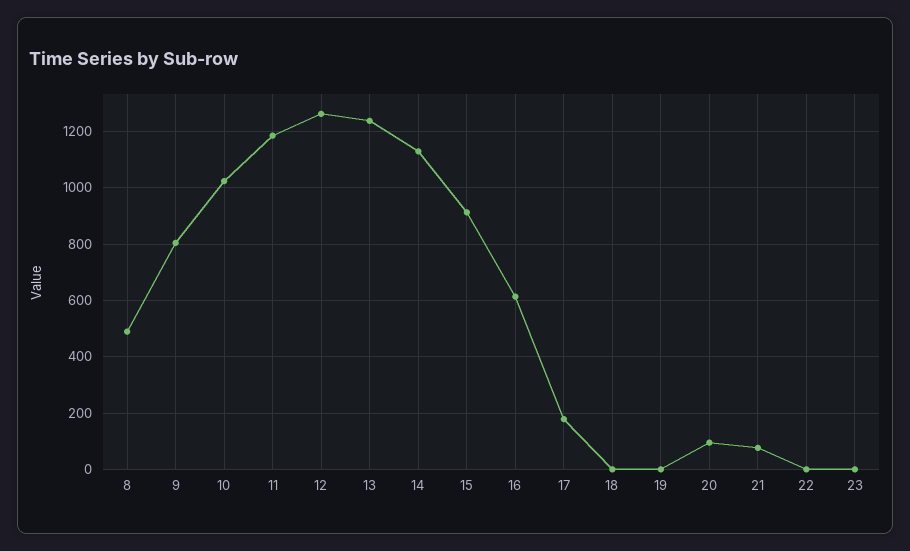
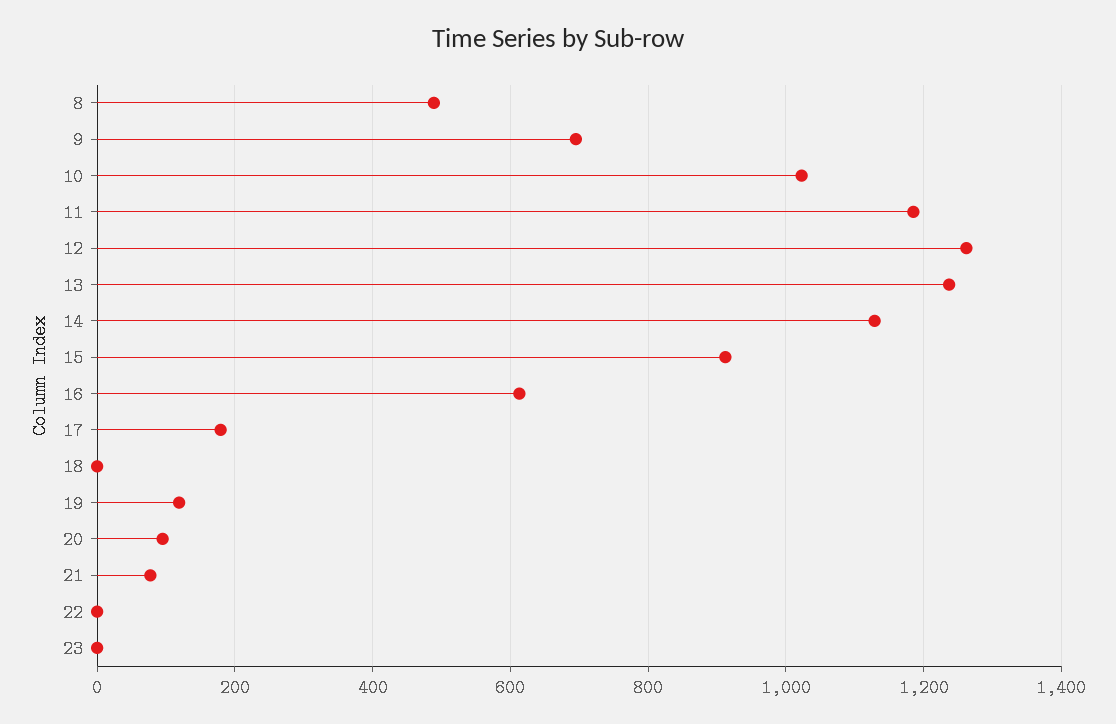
  {
    "8": 480,
-   "9": 800,
+   "9": 700,
    "10": 1020,
    "11": 1180,
    "12": 1260,
    "13": 1240,
    "14": 1120,
    "15": 920,
    "16": 620,
    "17": 180,
    "18": 0,
-   "19": 0,
+   "19": 120,
    "20": 100,
    "21": 80,
    "22": 0,
    "23": 0
  }

